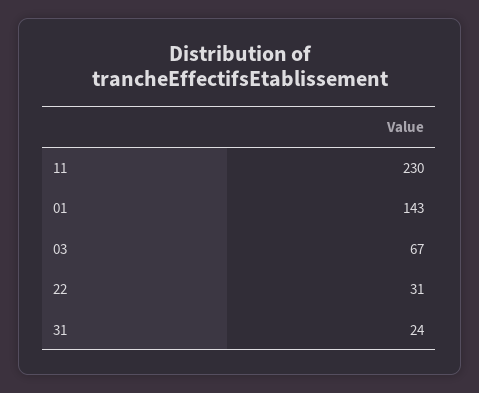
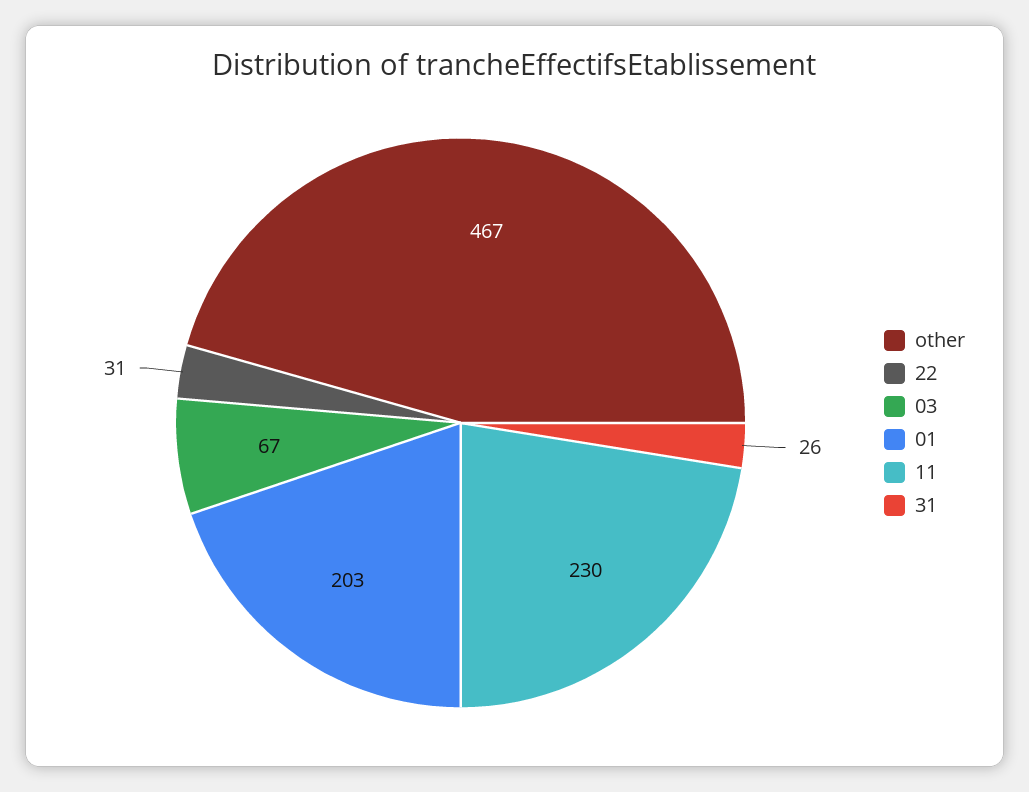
  {
    "11": 230,
-   "01": 143,
+   "01": 203,
    "03": 67,
    "22": 31,
-   "31": 24
+   "31": 26,
+   "other": 467
  }

